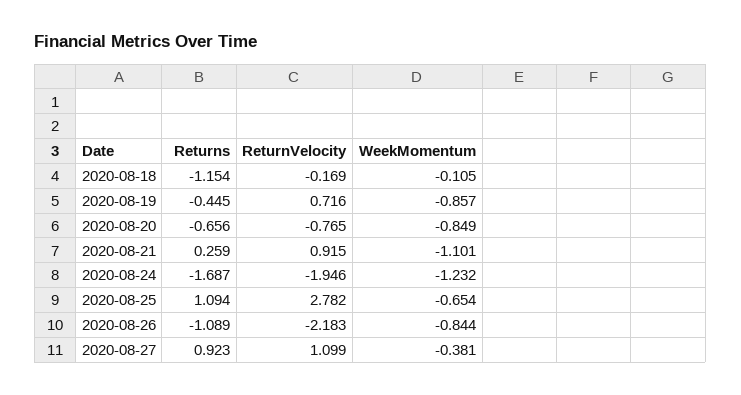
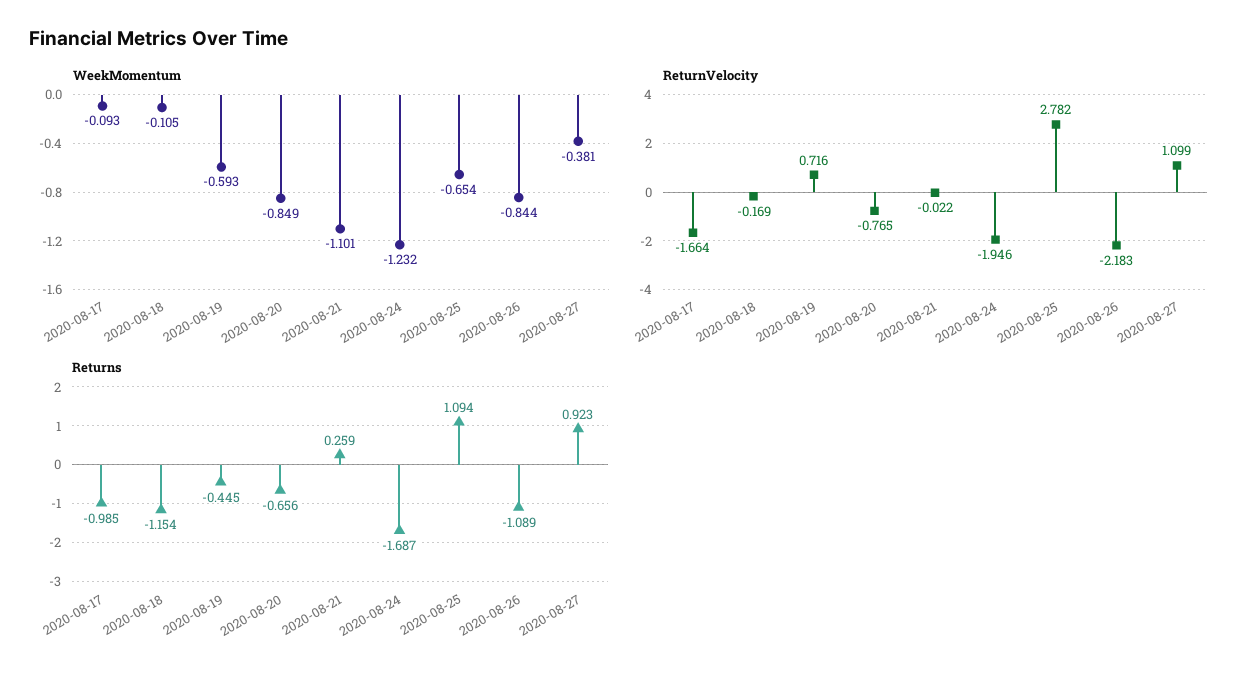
  {
    "Returns": {
      "2020-08-18": -1.154,
      "2020-08-19": -0.445,
      "2020-08-20": -0.656,
      "2020-08-21": 0.259,
      "2020-08-24": -1.687,
      "2020-08-25": 1.094,
      "2020-08-26": -1.089,
-     "2020-08-27": 0.923
+     "2020-08-27": 0.923,
+     "2020-08-17": -0.985
    },
    "ReturnVelocity": {
      "2020-08-18": -0.169,
      "2020-08-19": 0.716,
      "2020-08-20": -0.765,
-     "2020-08-21": 0.915,
+     "2020-08-21": -0.022,
      "2020-08-24": -1.946,
      "2020-08-25": 2.782,
      "2020-08-26": -2.183,
-     "2020-08-27": 1.099
+     "2020-08-27": 1.099,
+     "2020-08-17": -1.664
    },
    "WeekMomentum": {
      "2020-08-18": -0.105,
-     "2020-08-19": -0.857,
+     "2020-08-19": -0.593,
      "2020-08-20": -0.849,
      "2020-08-21": -1.101,
      "2020-08-24": -1.232,
      "2020-08-25": -0.654,
      "2020-08-26": -0.844,
-     "2020-08-27": -0.381
+     "2020-08-27": -0.381,
+     "2020-08-17": -0.093
    }
  }

